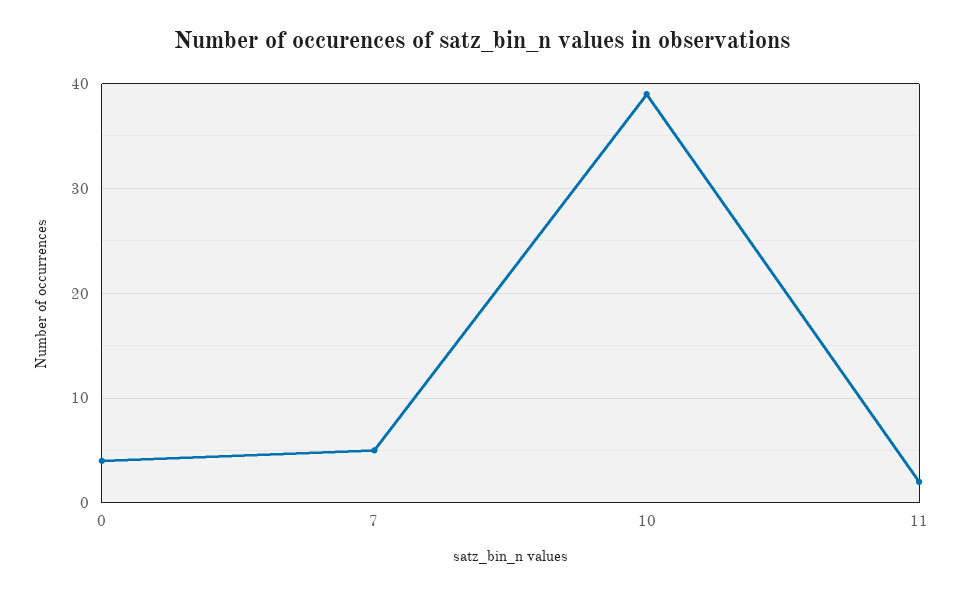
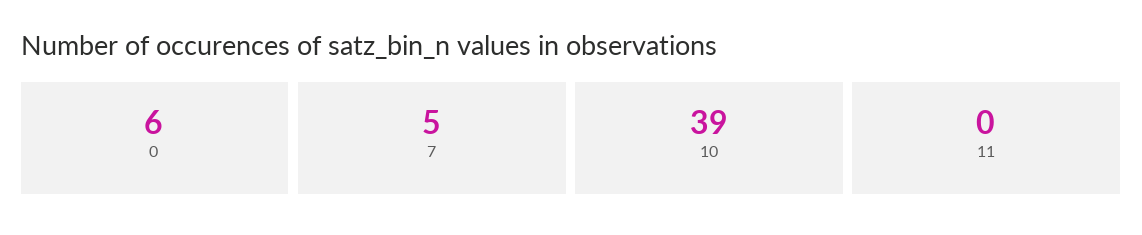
  {
-   "0": 4,
+   "0": 6,
    "7": 5,
    "10": 39,
-   "11": 2
+   "11": 0
  }

